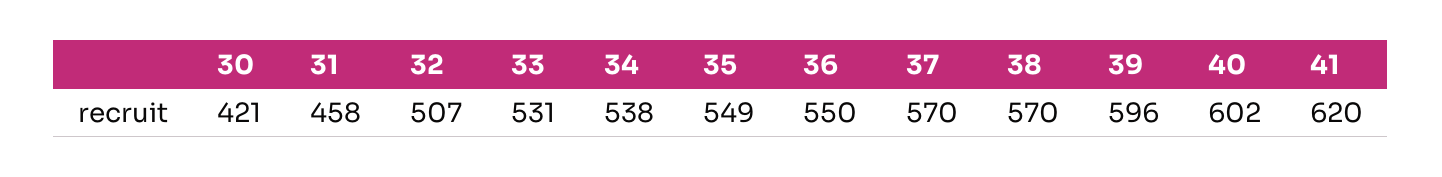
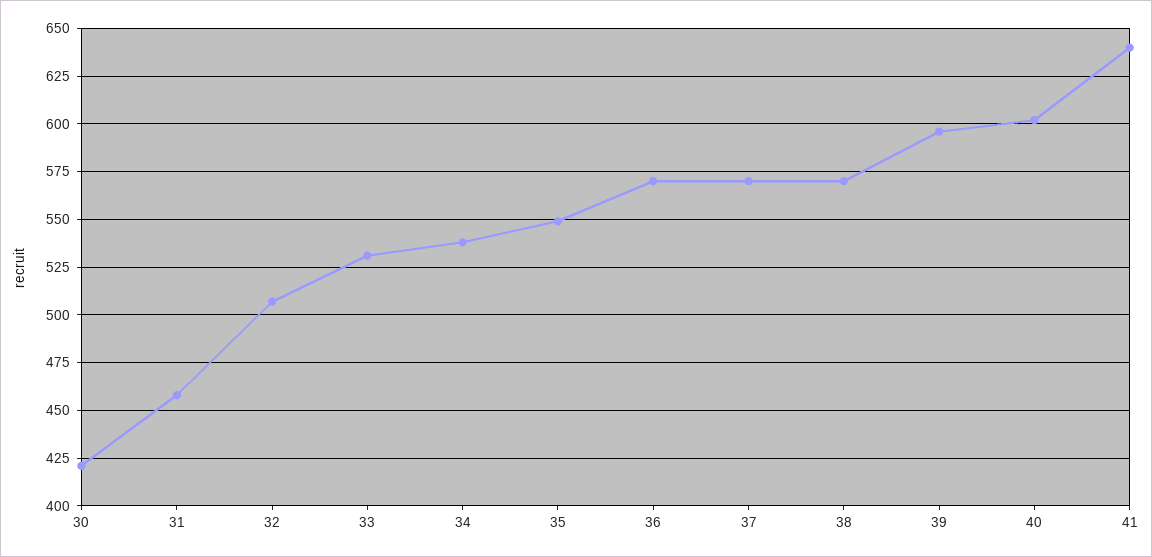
  {
    "30": 421,
    "31": 458,
    "32": 507,
    "33": 531,
    "34": 538,
    "35": 549,
-   "36": 550,
+   "36": 570,
    "37": 570,
    "38": 570,
    "39": 596,
    "40": 602,
-   "41": 620
+   "41": 640
  }

